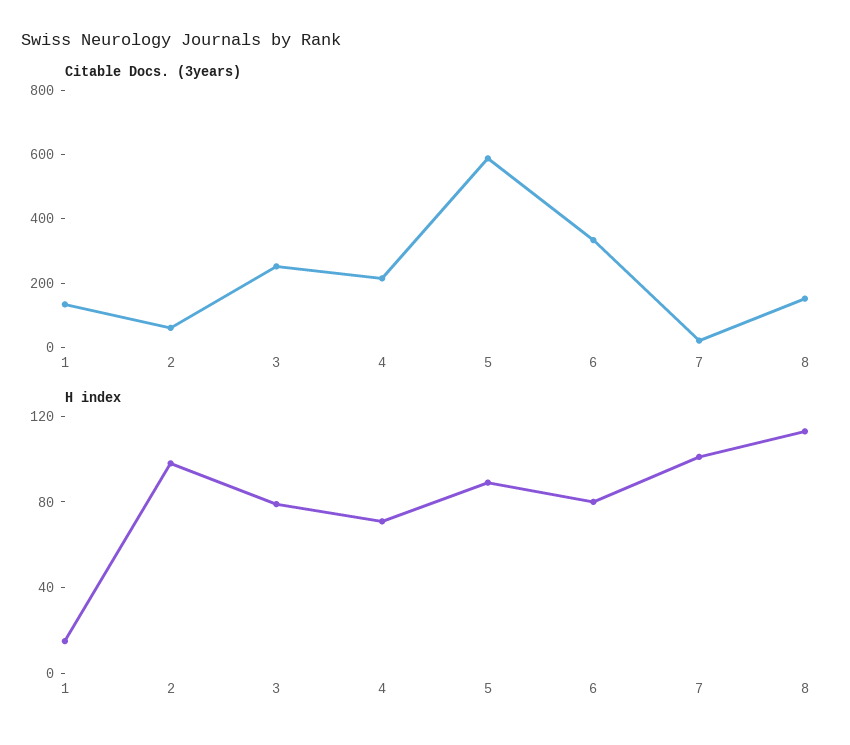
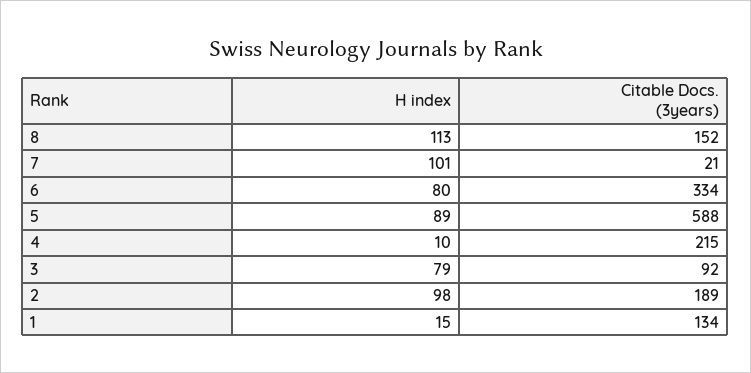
  {
    "Citable Docs. (3years)": {
      "1": 134,
-     "2": 50,
+     "2": 189,
-     "3": 250,
+     "3": 92,
      "4": 215,
      "5": 588,
      "6": 334,
      "7": 21,
      "8": 152
    },
    "H index": {
      "1": 15,
      "2": 98,
      "3": 79,
-     "4": 70,
+     "4": 10,
      "5": 89,
      "6": 80,
      "7": 101,
      "8": 113
    }
  }

